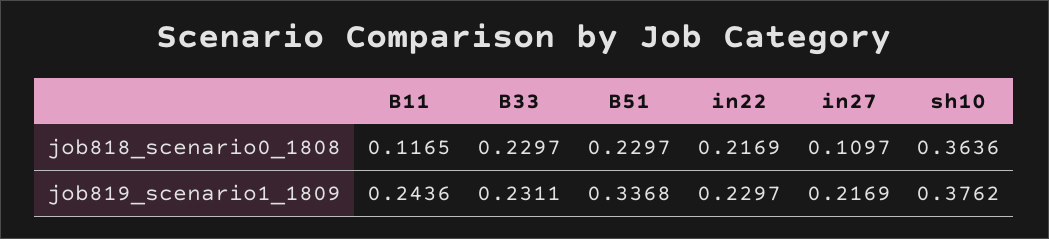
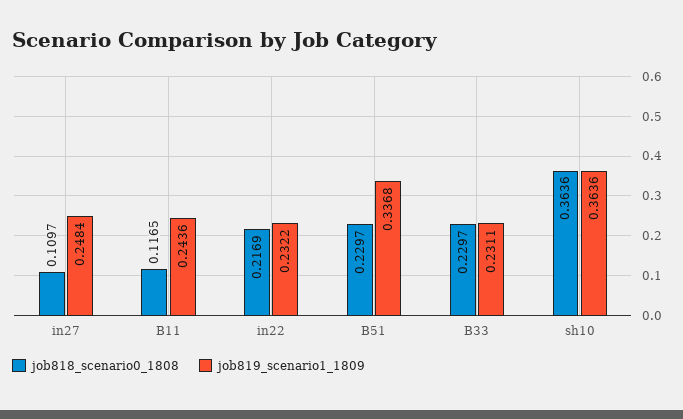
  {
    "job818_scenario0_1808": {
      "B11": 0.1165,
      "B33": 0.2297,
      "B51": 0.2297,
      "in22": 0.2169,
      "in27": 0.1097,
      "sh10": 0.3636
    },
    "job819_scenario1_1809": {
      "B11": 0.2436,
      "B33": 0.2311,
      "B51": 0.3368,
-     "in22": 0.2297,
+     "in22": 0.2322,
-     "in27": 0.2169,
+     "in27": 0.2484,
-     "sh10": 0.3762
+     "sh10": 0.3636
    }
  }

